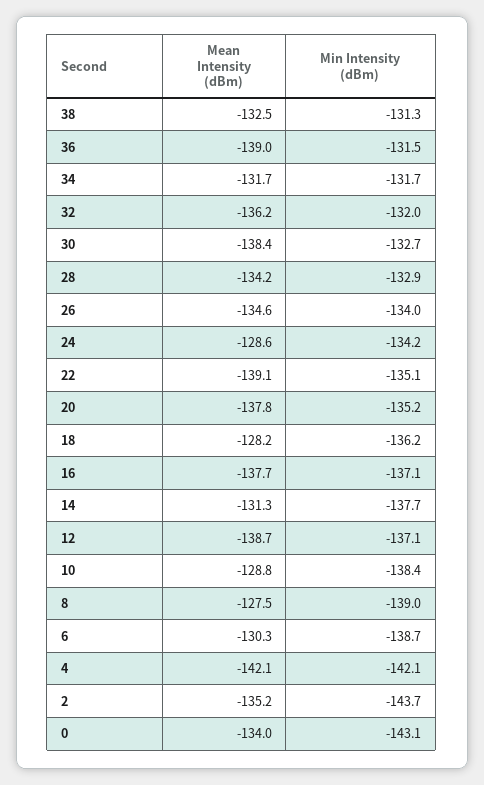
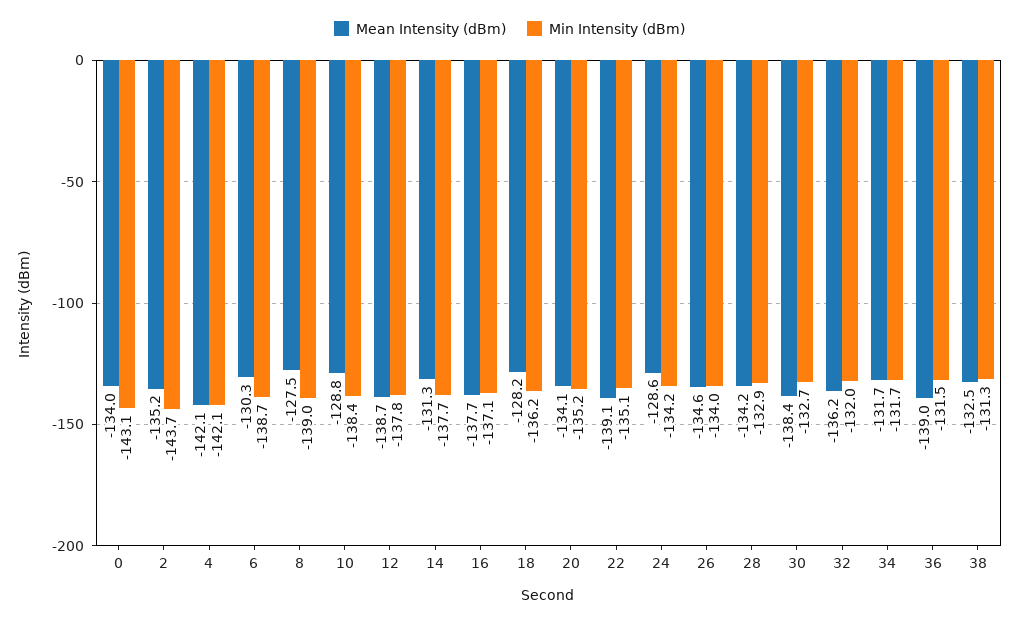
  {
    "Mean Intensity (dBm)": {
      "38": -132.5,
      "36": -139,
      "34": -131.7,
      "32": -136.2,
      "30": -138.4,
      "28": -134.2,
      "26": -134.6,
      "24": -128.6,
      "22": -139.1,
-     "20": -137.8,
+     "20": -134.1,
      "18": -128.2,
      "16": -137.7,
      "14": -131.3,
      "12": -138.7,
      "10": -128.8,
      "8": -127.5,
      "6": -130.3,
      "4": -142.1,
      "2": -135.2,
      "0": -134
    },
    "Min Intensity (dBm)": {
      "38": -131.3,
      "36": -131.5,
      "34": -131.7,
      "32": -132,
      "30": -132.7,
      "28": -132.9,
      "26": -134,
      "24": -134.2,
      "22": -135.1,
      "20": -135.2,
      "18": -136.2,
      "16": -137.1,
      "14": -137.7,
-     "12": -137.1,
+     "12": -137.8,
      "10": -138.4,
      "8": -139,
      "6": -138.7,
      "4": -142.1,
      "2": -143.7,
      "0": -143.1
    }
  }

